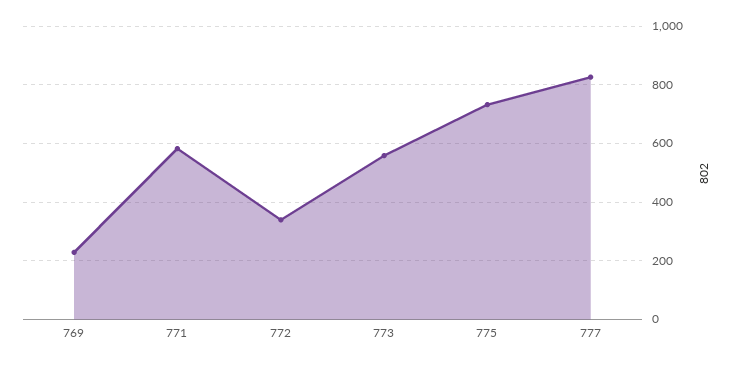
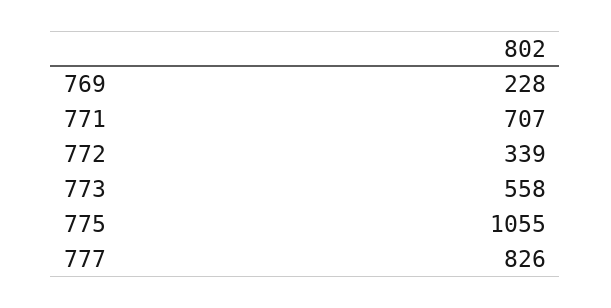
  {
    "769": 228,
-   "771": 575,
+   "771": 707,
    "772": 339,
    "773": 558,
-   "775": 725,
+   "775": 1055,
    "777": 826
  }

